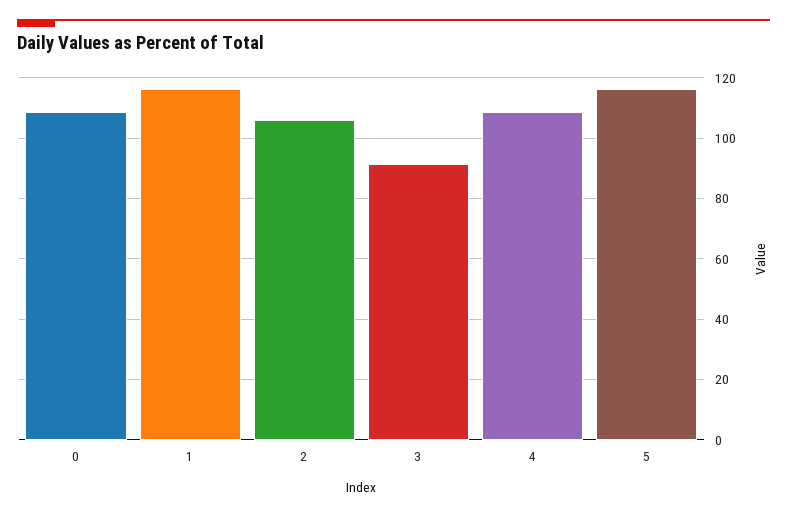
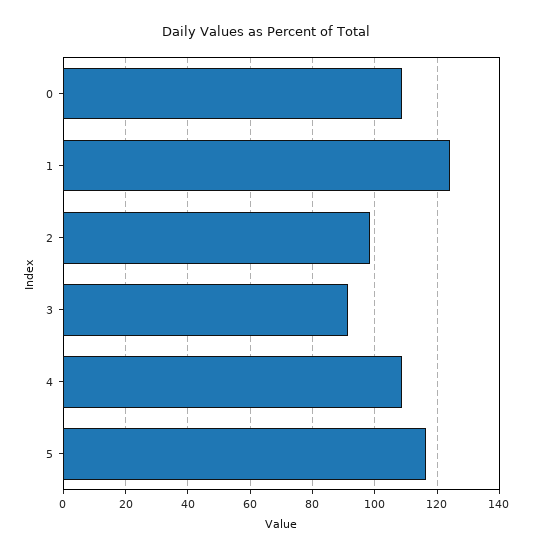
  {
    "0": 108,
-   "1": 116,
+   "1": 124,
-   "2": 106,
+   "2": 98,
    "3": 92,
    "4": 108,
    "5": 116
  }

